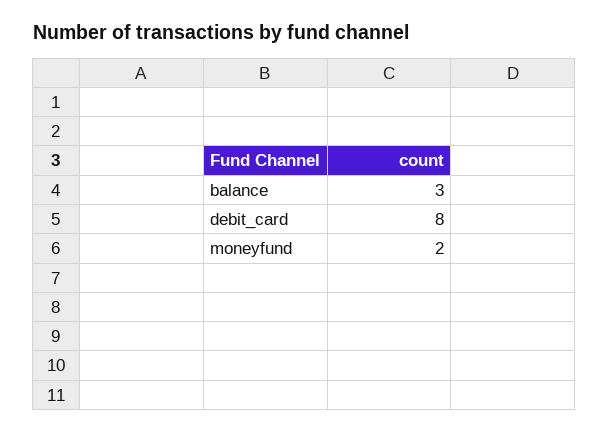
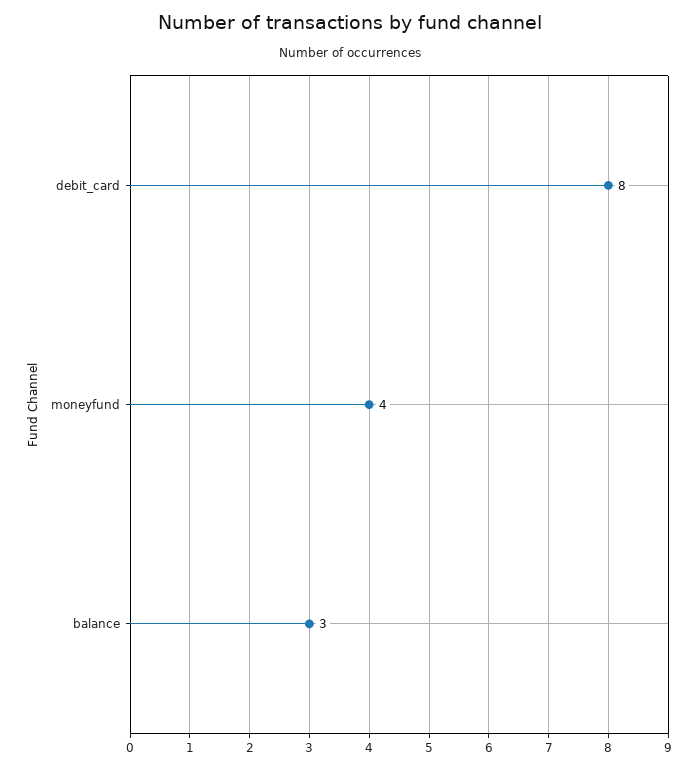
  {
    "balance": 3,
    "debit_card": 8,
-   "moneyfund": 2
+   "moneyfund": 4
  }

